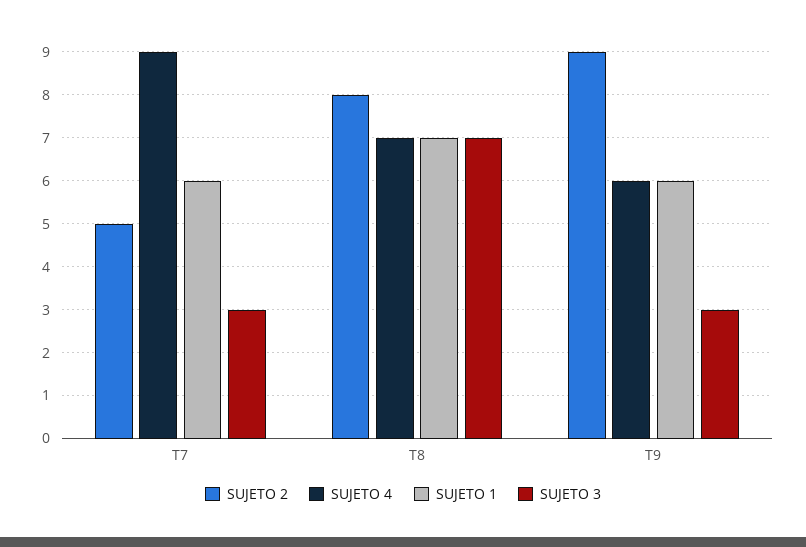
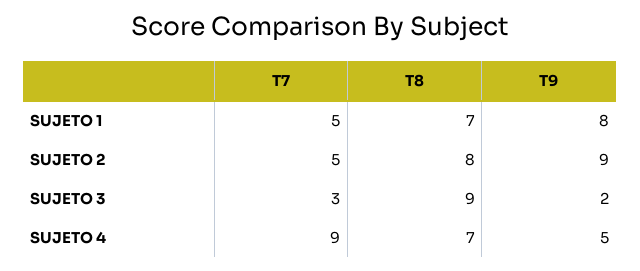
  {
    "SUJETO 2": {
      "T7": 5,
      "T8": 8,
      "T9": 9
    },
    "SUJETO 4": {
      "T7": 9,
      "T8": 7,
-     "T9": 6
+     "T9": 5
    },
    "SUJETO 1": {
-     "T7": 6,
+     "T7": 5,
      "T8": 7,
-     "T9": 6
+     "T9": 8
    },
    "SUJETO 3": {
      "T7": 3,
-     "T8": 7,
+     "T8": 9,
-     "T9": 3
+     "T9": 2
    }
  }

